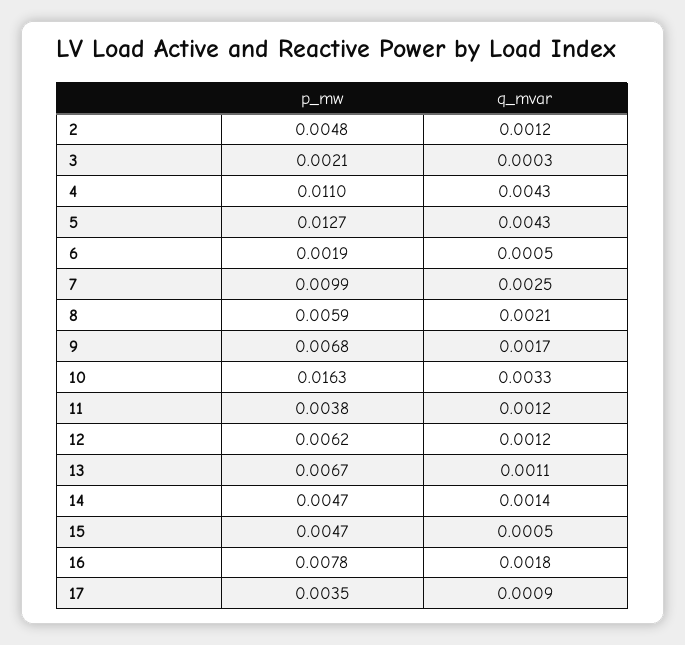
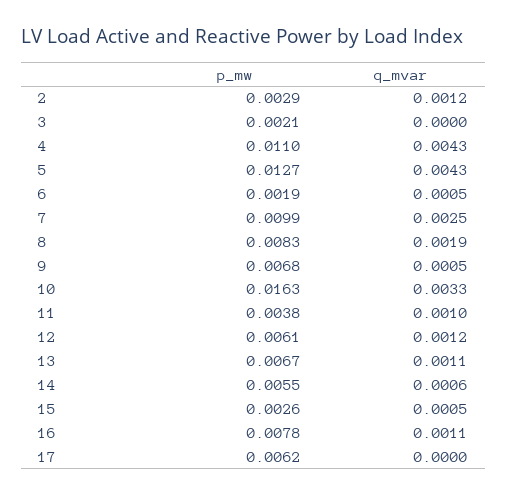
  {
    "p_mw": {
-     "2": 0.0048,
+     "2": 0.0029,
      "3": 0.0021,
      "4": 0.011,
      "5": 0.0127,
      "6": 0.0019,
      "7": 0.0099,
-     "8": 0.0059,
+     "8": 0.0083,
      "9": 0.0068,
      "10": 0.0163,
      "11": 0.0038,
-     "12": 0.0062,
+     "12": 0.0061,
      "13": 0.0067,
-     "14": 0.0047,
+     "14": 0.0055,
-     "15": 0.0047,
+     "15": 0.0026,
      "16": 0.0078,
-     "17": 0.0035
+     "17": 0.0062
    },
    "q_mvar": {
      "2": 0.0012,
-     "3": 0.0003,
+     "3": 0,
      "4": 0.0043,
      "5": 0.0043,
      "6": 0.0005,
      "7": 0.0025,
-     "8": 0.0021,
+     "8": 0.0019,
-     "9": 0.0017,
+     "9": 0.0005,
      "10": 0.0033,
-     "11": 0.0012,
+     "11": 0.001,
      "12": 0.0012,
      "13": 0.0011,
-     "14": 0.0014,
+     "14": 0.0006,
      "15": 0.0005,
-     "16": 0.0018,
+     "16": 0.0011,
-     "17": 0.0009
+     "17": 0
    }
  }

